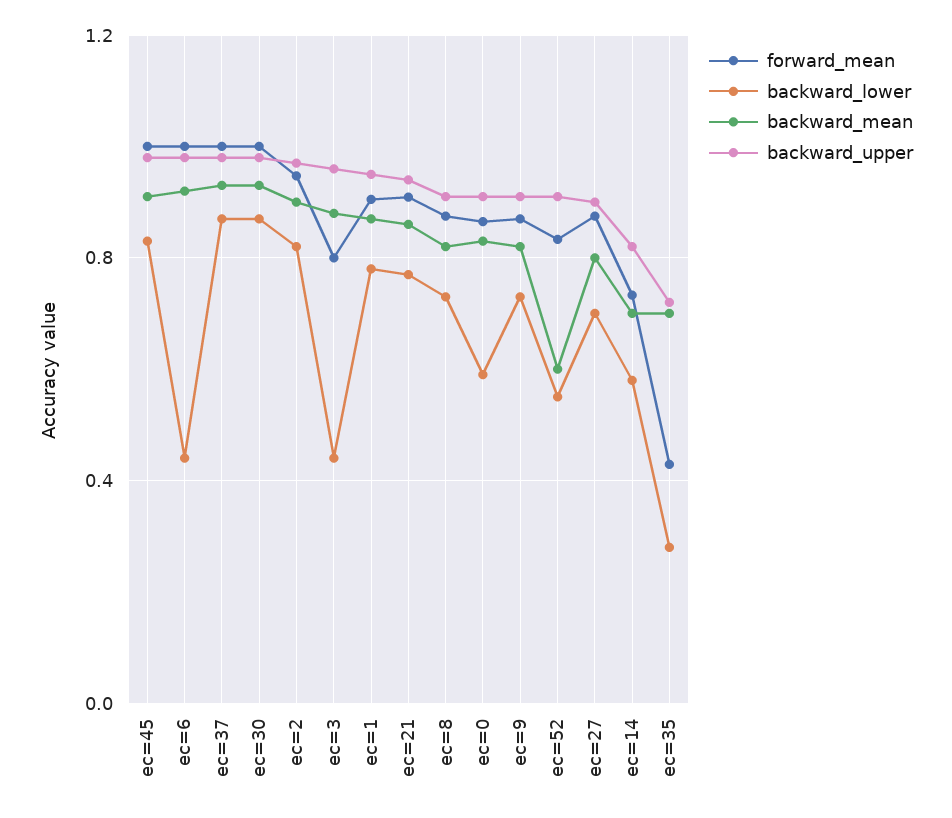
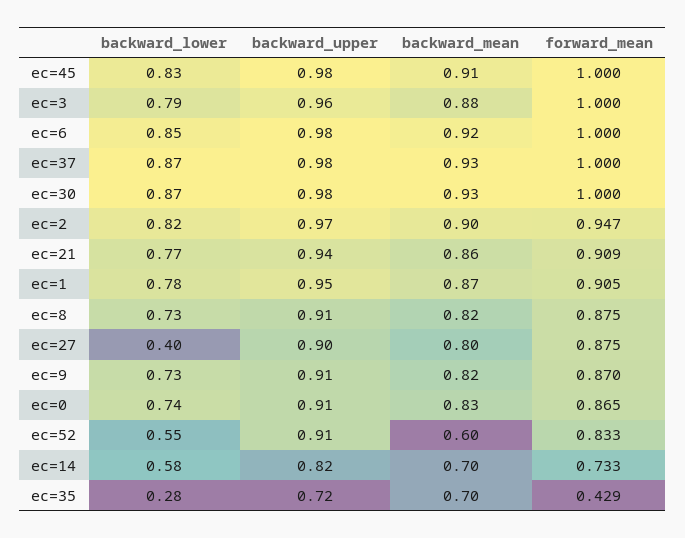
  {
    "forward_mean": {
      "ec=45": 1,
      "ec=6": 1,
      "ec=37": 1,
      "ec=30": 1,
      "ec=2": 0.947,
-     "ec=3": 0.8,
+     "ec=3": 1,
      "ec=1": 0.905,
      "ec=21": 0.909,
      "ec=8": 0.875,
      "ec=0": 0.865,
      "ec=9": 0.87,
      "ec=52": 0.833,
      "ec=27": 0.875,
      "ec=14": 0.733,
      "ec=35": 0.429
    },
    "backward_lower": {
      "ec=45": 0.83,
-     "ec=6": 0.45,
+     "ec=6": 0.85,
      "ec=37": 0.87,
      "ec=30": 0.87,
      "ec=2": 0.82,
-     "ec=3": 0.45,
+     "ec=3": 0.79,
      "ec=1": 0.78,
      "ec=21": 0.77,
      "ec=8": 0.73,
-     "ec=0": 0.6,
+     "ec=0": 0.74,
      "ec=9": 0.73,
      "ec=52": 0.55,
-     "ec=27": 0.7,
+     "ec=27": 0.4,
      "ec=14": 0.58,
      "ec=35": 0.28
    },
    "backward_mean": {
      "ec=45": 0.91,
      "ec=6": 0.92,
      "ec=37": 0.93,
      "ec=30": 0.93,
      "ec=2": 0.9,
      "ec=3": 0.88,
      "ec=1": 0.87,
      "ec=21": 0.86,
      "ec=8": 0.82,
      "ec=0": 0.83,
      "ec=9": 0.82,
      "ec=52": 0.6,
      "ec=27": 0.8,
      "ec=14": 0.7,
      "ec=35": 0.7
    },
    "backward_upper": {
      "ec=45": 0.98,
      "ec=6": 0.98,
      "ec=37": 0.98,
      "ec=30": 0.98,
      "ec=2": 0.97,
      "ec=3": 0.96,
      "ec=1": 0.95,
      "ec=21": 0.94,
      "ec=8": 0.91,
      "ec=0": 0.91,
      "ec=9": 0.91,
      "ec=52": 0.91,
      "ec=27": 0.9,
      "ec=14": 0.82,
      "ec=35": 0.72
    }
  }

